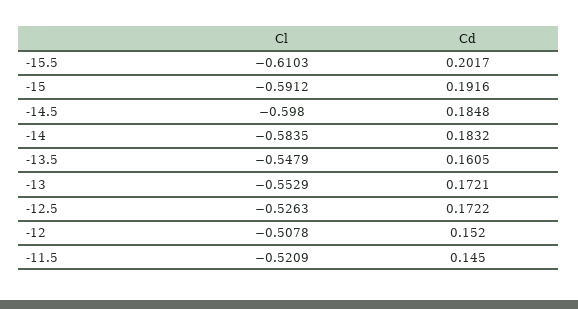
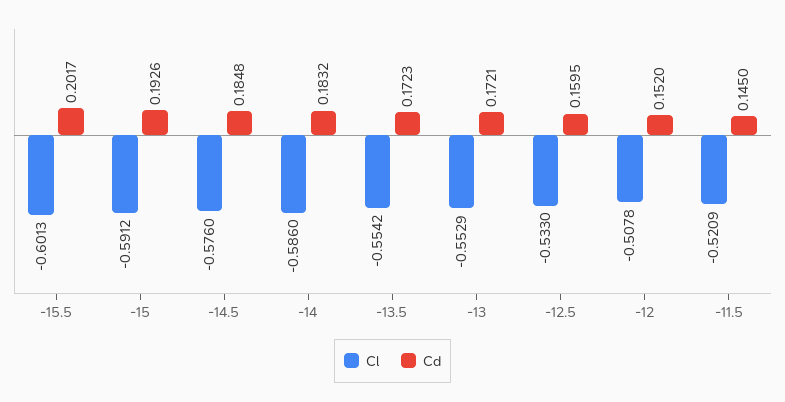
  {
    "Cl": {
-     "-15.5": -0.6103,
+     "-15.5": -0.6013,
      "-15": -0.5912,
-     "-14.5": -0.598,
+     "-14.5": -0.576,
-     "-14": -0.5835,
+     "-14": -0.586,
-     "-13.5": -0.5479,
+     "-13.5": -0.5542,
      "-13": -0.5529,
-     "-12.5": -0.5263,
+     "-12.5": -0.533,
      "-12": -0.5078,
      "-11.5": -0.5209
    },
    "Cd": {
      "-15.5": 0.2017,
-     "-15": 0.1916,
+     "-15": 0.1926,
      "-14.5": 0.1848,
      "-14": 0.1832,
-     "-13.5": 0.1605,
+     "-13.5": 0.1723,
      "-13": 0.1721,
-     "-12.5": 0.1722,
+     "-12.5": 0.1595,
      "-12": 0.152,
      "-11.5": 0.145
    }
  }

